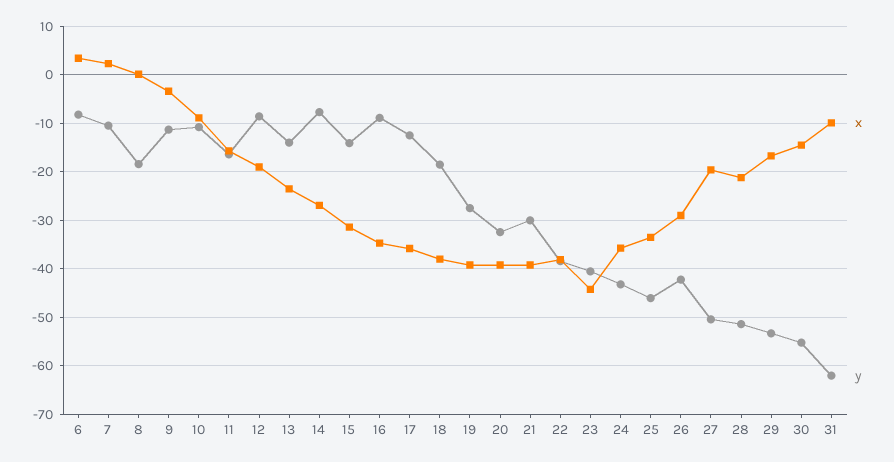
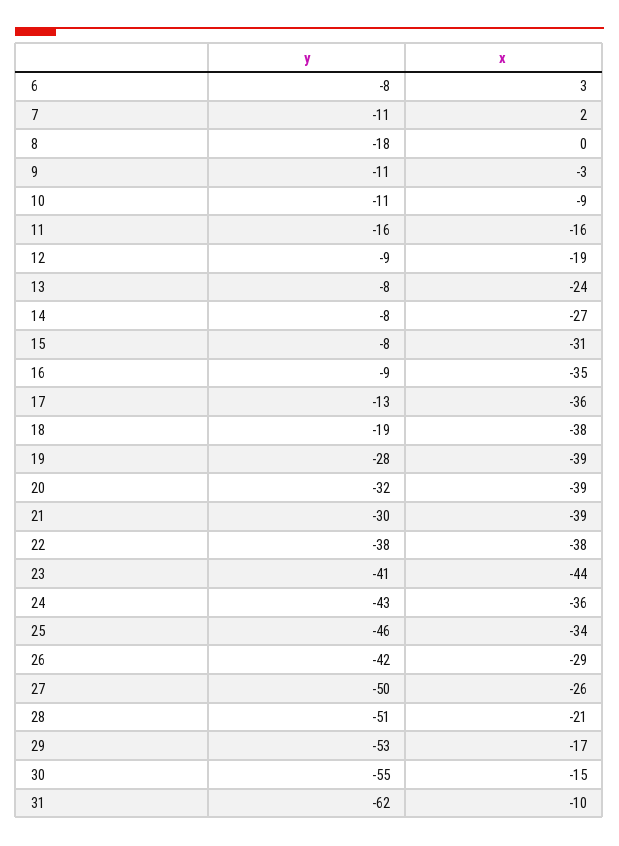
  {
    "x": {
      "6": 3,
      "7": 2,
      "8": 0,
      "9": -3,
      "10": -9,
      "11": -16,
      "12": -19,
      "13": -24,
      "14": -27,
      "15": -31,
      "16": -35,
      "17": -36,
      "18": -38,
      "19": -39,
      "20": -39,
      "21": -39,
      "22": -38,
      "23": -44,
      "24": -36,
      "25": -34,
      "26": -29,
-     "27": -20,
+     "27": -26,
      "28": -21,
      "29": -17,
      "30": -15,
      "31": -10
    },
    "y": {
      "6": -8,
      "7": -11,
      "8": -18,
      "9": -11,
      "10": -11,
      "11": -16,
      "12": -9,
-     "13": -14,
+     "13": -8,
      "14": -8,
-     "15": -14,
+     "15": -8,
      "16": -9,
      "17": -13,
      "18": -19,
      "19": -28,
      "20": -32,
      "21": -30,
      "22": -38,
      "23": -41,
      "24": -43,
      "25": -46,
      "26": -42,
      "27": -50,
      "28": -51,
      "29": -53,
      "30": -55,
      "31": -62
    }
  }

